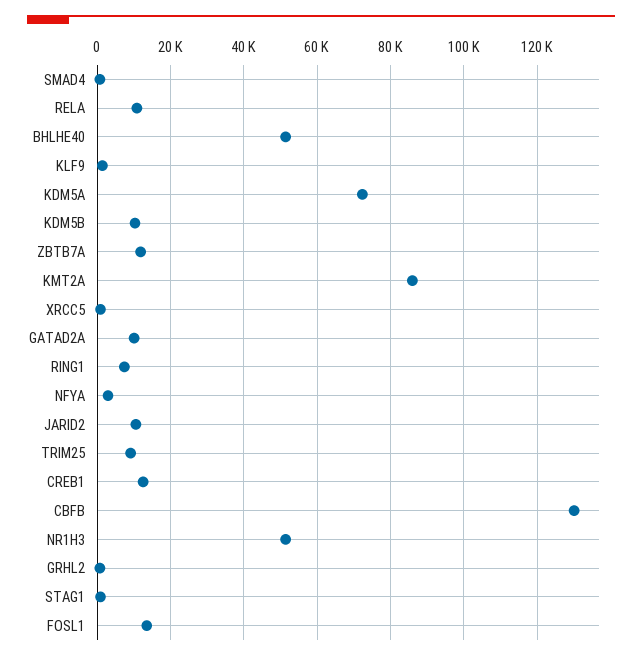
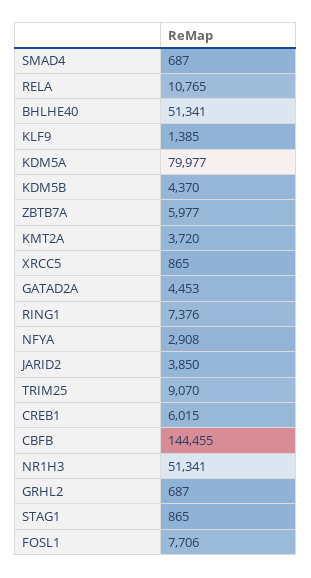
  {
    "SMAD4": 687,
    "RELA": 10765,
    "BHLHE40": 51341,
    "KLF9": 1385,
-   "KDM5A": 72000,
+   "KDM5A": 79977,
-   "KDM5B": 10000,
+   "KDM5B": 4370,
-   "ZBTB7A": 12000,
+   "ZBTB7A": 5977,
-   "KMT2A": 86000,
+   "KMT2A": 3720,
    "XRCC5": 865,
-   "GATAD2A": 10000,
+   "GATAD2A": 4453,
    "RING1": 7376,
    "NFYA": 2908,
-   "JARID2": 10000,
+   "JARID2": 3850,
    "TRIM25": 9070,
-   "CREB1": 12000,
+   "CREB1": 6015,
-   "CBFB": 130000,
+   "CBFB": 144455,
    "NR1H3": 51341,
    "GRHL2": 687,
    "STAG1": 865,
-   "FOSL1": 14000
+   "FOSL1": 7706
  }

